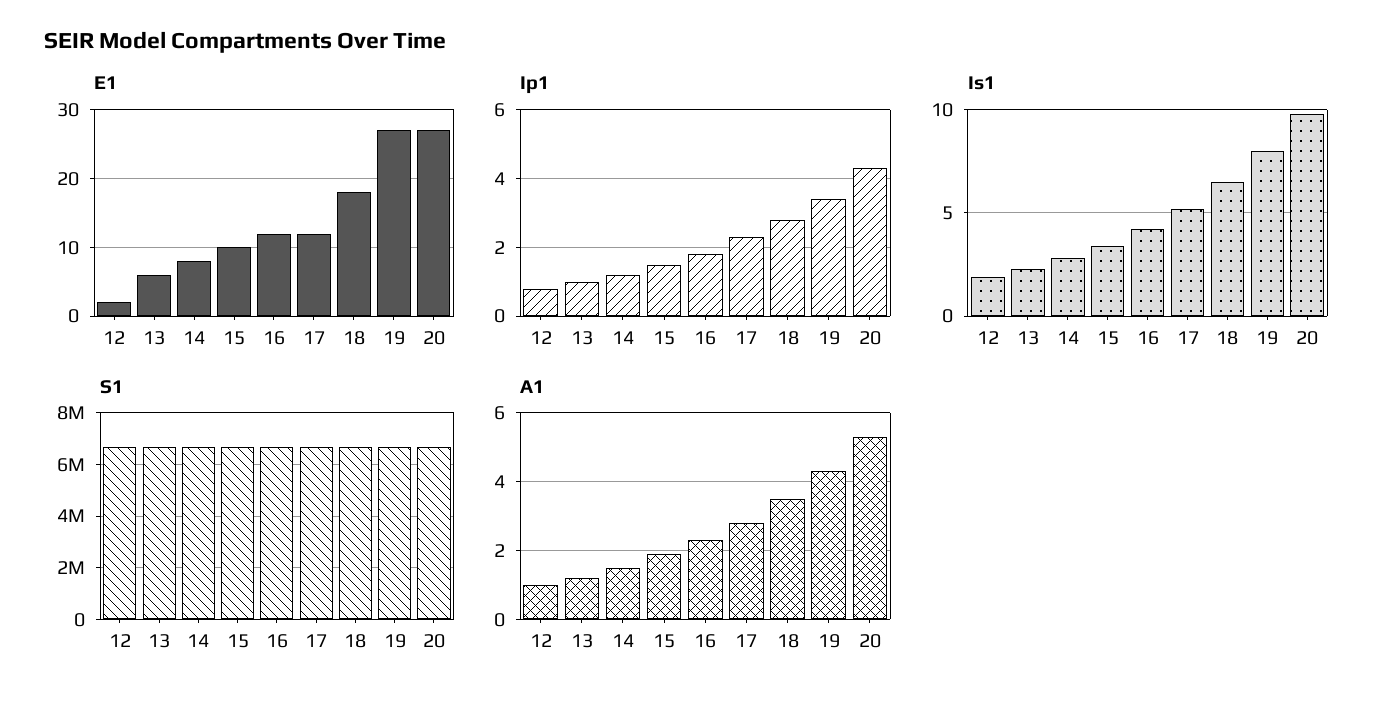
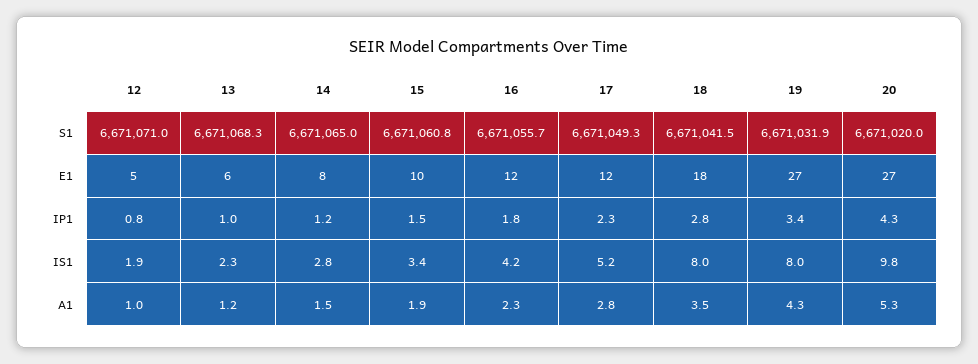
  {
    "E1": {
-     "12": 2,
+     "12": 5,
      "13": 6,
      "14": 8,
      "15": 10,
      "16": 12,
      "17": 12,
      "18": 18,
      "19": 27,
      "20": 27
    },
    "Ip1": {
      "12": 0.8,
      "13": 1,
      "14": 1.2,
      "15": 1.5,
      "16": 1.8,
      "17": 2.3,
      "18": 2.8,
      "19": 3.4,
      "20": 4.3
    },
    "Is1": {
      "12": 1.9,
      "13": 2.3,
      "14": 2.8,
      "15": 3.4,
      "16": 4.2,
      "17": 5.2,
-     "18": 6.5,
+     "18": 8,
      "19": 8,
      "20": 9.8
    },
    "S1": {
      "12": 6671071,
      "13": 6671068.3,
      "14": 6671065,
      "15": 6671060.8,
      "16": 6671055.7,
      "17": 6671049.3,
      "18": 6671041.5,
      "19": 6671031.9,
      "20": 6671020
    },
    "A1": {
      "12": 1,
      "13": 1.2,
      "14": 1.5,
      "15": 1.9,
      "16": 2.3,
      "17": 2.8,
      "18": 3.5,
      "19": 4.3,
      "20": 5.3
    }
  }

